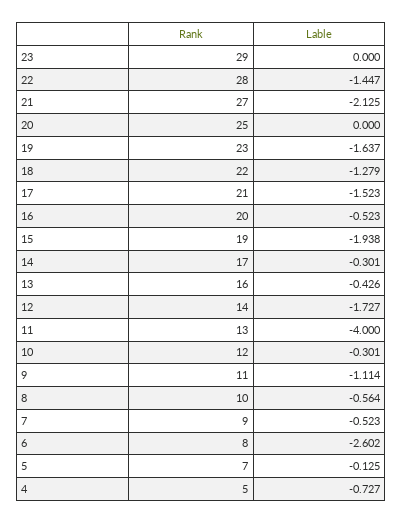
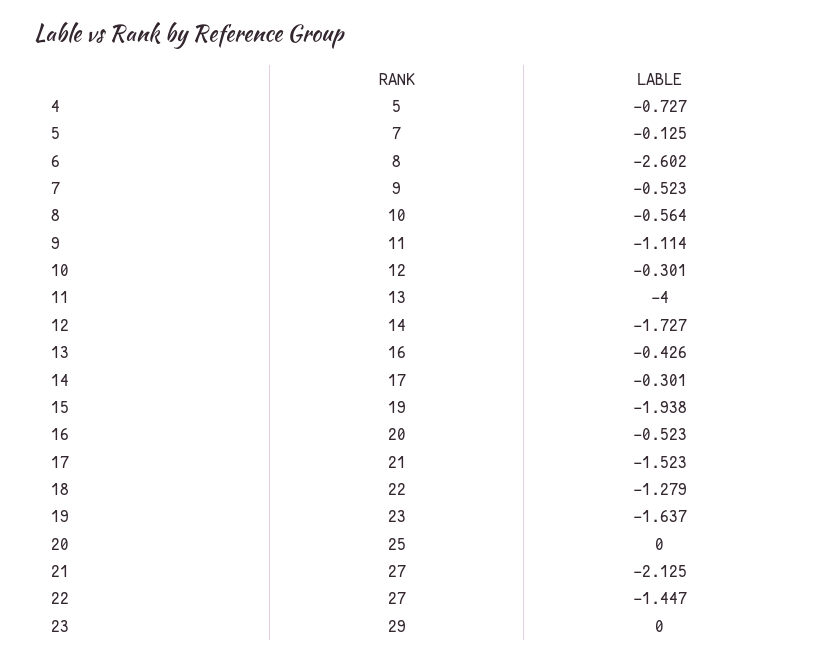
  {
    "Rank": {
      "23": 29,
-     "22": 28,
+     "22": 27,
      "21": 27,
      "20": 25,
      "19": 23,
      "18": 22,
      "17": 21,
      "16": 20,
      "15": 19,
      "14": 17,
      "13": 16,
      "12": 14,
      "11": 13,
      "10": 12,
      "9": 11,
      "8": 10,
      "7": 9,
      "6": 8,
      "5": 7,
      "4": 5
    },
    "Lable": {
      "23": 0,
      "22": -1.447,
      "21": -2.125,
      "20": 0,
      "19": -1.637,
      "18": -1.279,
      "17": -1.523,
      "16": -0.523,
      "15": -1.938,
      "14": -0.301,
      "13": -0.426,
      "12": -1.727,
      "11": -4,
      "10": -0.301,
      "9": -1.114,
      "8": -0.564,
      "7": -0.523,
      "6": -2.602,
      "5": -0.125,
      "4": -0.727
    }
  }

